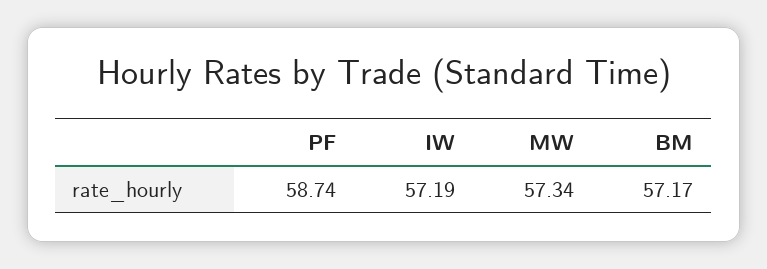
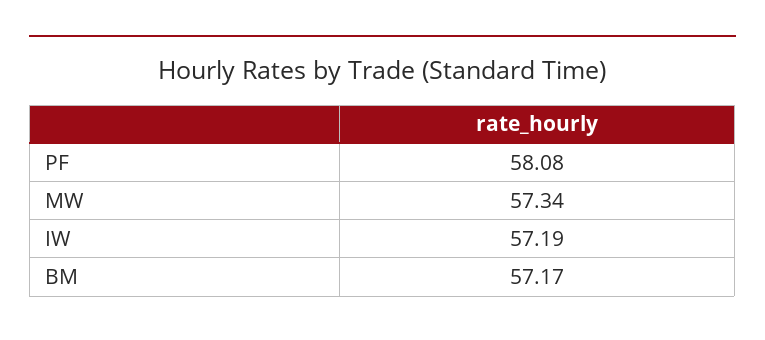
  {
-   "PF": 58.74,
+   "PF": 58.08,
    "IW": 57.19,
    "MW": 57.34,
    "BM": 57.17
  }

